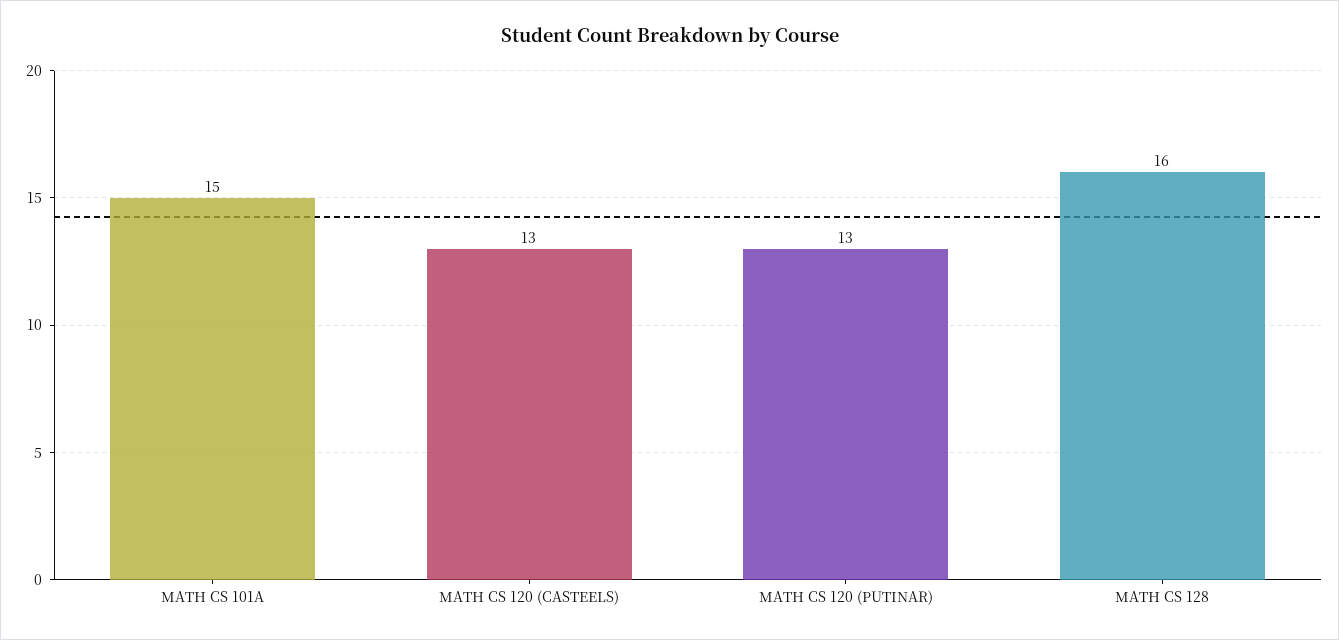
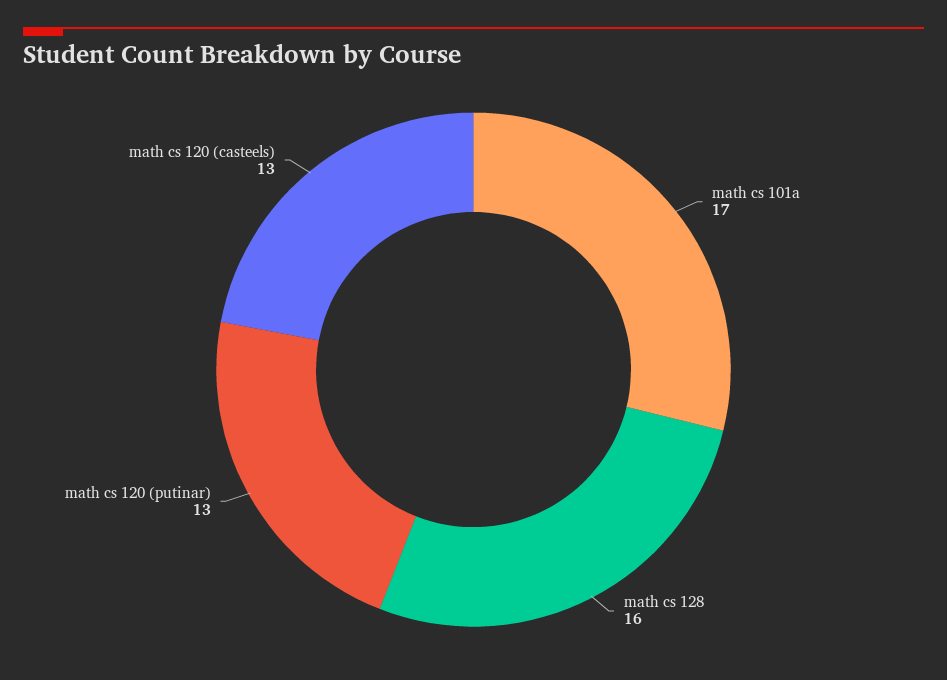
  {
-   "MATH CS 101A": 15,
+   "MATH CS 101A": 17,
    "MATH CS 120 (CASTEELS)": 13,
    "MATH CS 120 (PUTINAR)": 13,
    "MATH CS 128": 16
  }

